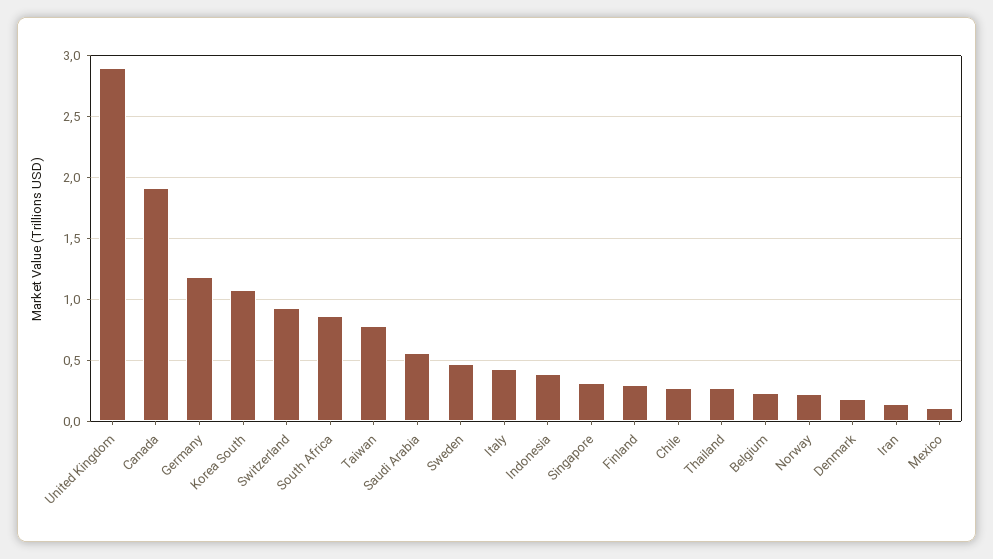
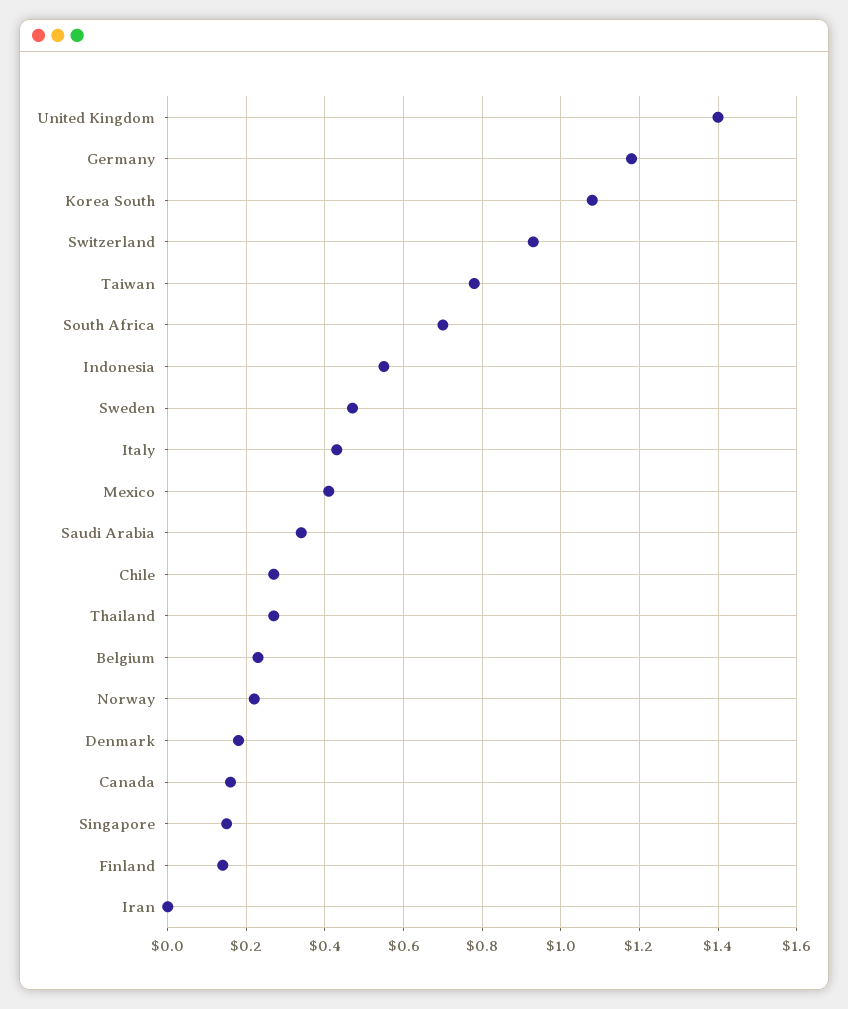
  {
-   "United Kingdom": 2.9,
+   "United Kingdom": 1.4,
-   "Canada": 1.9,
+   "Canada": 0.15,
    "Germany": 1.2,
    "Korea South": 1.1,
    "Switzerland": 0.95,
-   "South Africa": 0.85,
+   "South Africa": 0.7,
    "Taiwan": 0.8,
-   "Saudi Arabia": 0.55,
+   "Saudi Arabia": 0.35,
    "Sweden": 0.45,
    "Italy": 0.45,
-   "Indonesia": 0.4,
+   "Indonesia": 0.55,
-   "Singapore": 0.3,
+   "Singapore": 0.15,
-   "Finland": 0.3,
+   "Finland": 0.15,
    "Chile": 0.25,
    "Thailand": 0.25,
    "Belgium": 0.25,
    "Norway": 0.2,
    "Denmark": 0.2,
-   "Iran": 0.15,
+   "Iran": 0,
-   "Mexico": 0.1
+   "Mexico": 0.4
  }

